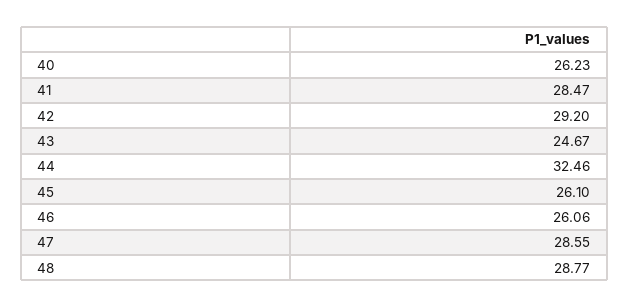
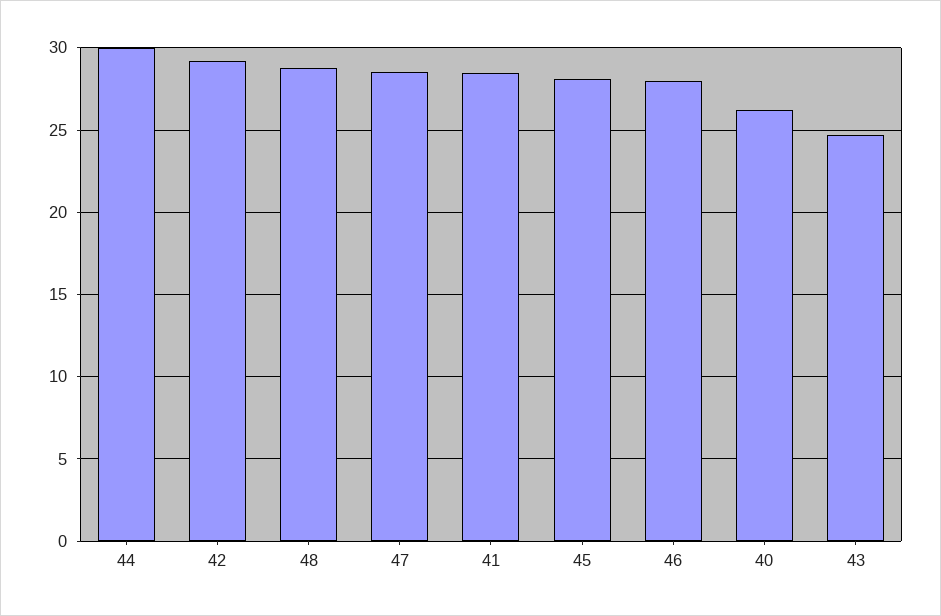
  {
    "40": 26.23,
    "41": 28.47,
    "42": 29.2,
    "43": 24.67,
-   "44": 32.46,
+   "44": 30,
-   "45": 26.1,
+   "45": 28,
-   "46": 26.06,
+   "46": 28,
    "47": 28.55,
    "48": 28.77
  }

